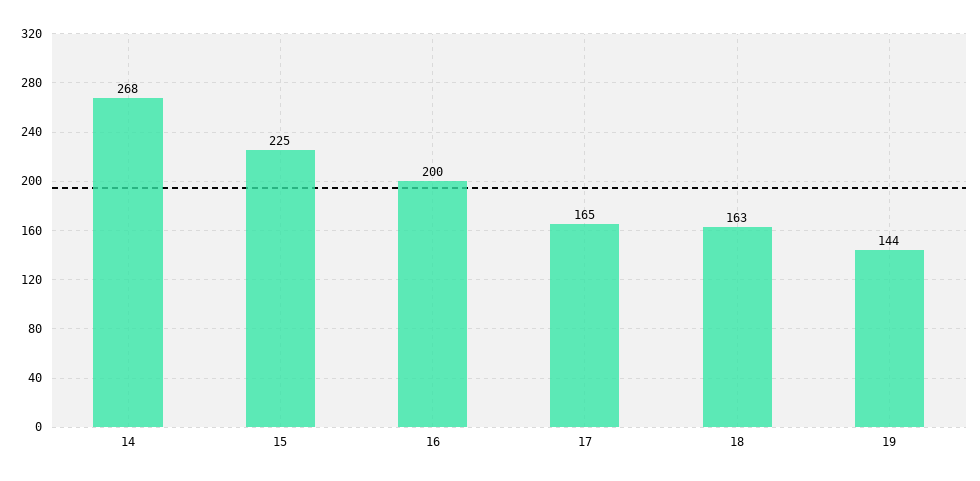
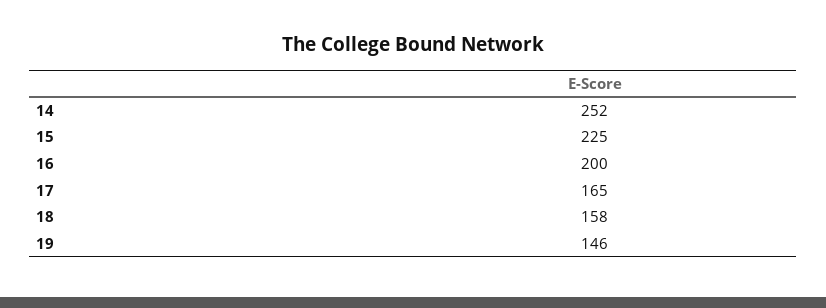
  {
-   "14": 268,
+   "14": 252,
    "15": 225,
    "16": 200,
    "17": 165,
-   "18": 163,
+   "18": 158,
-   "19": 144
+   "19": 146
  }

